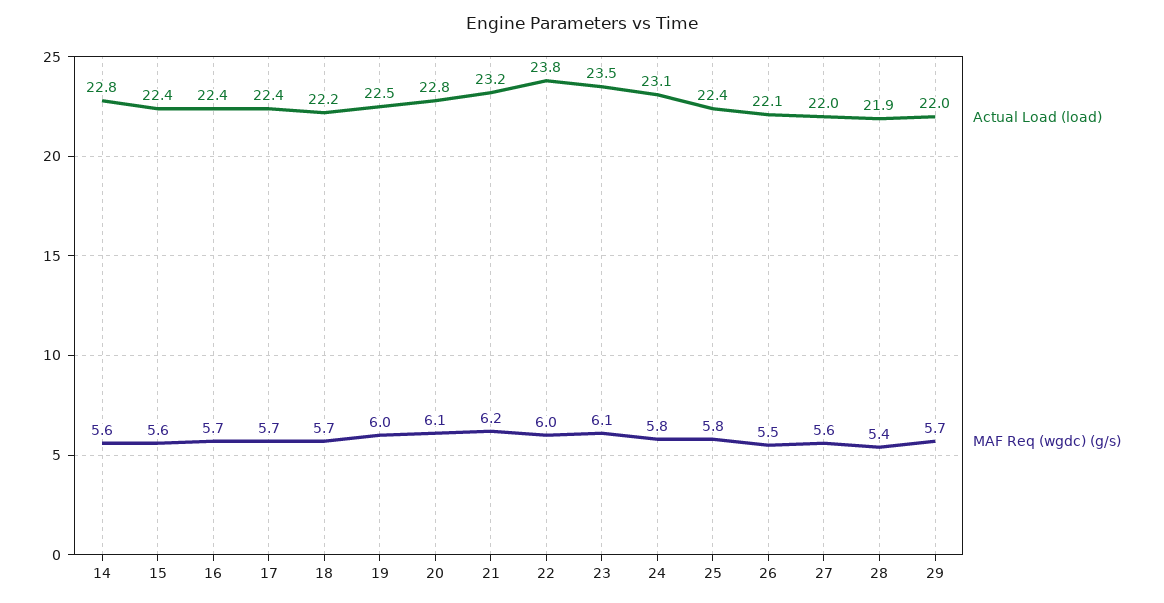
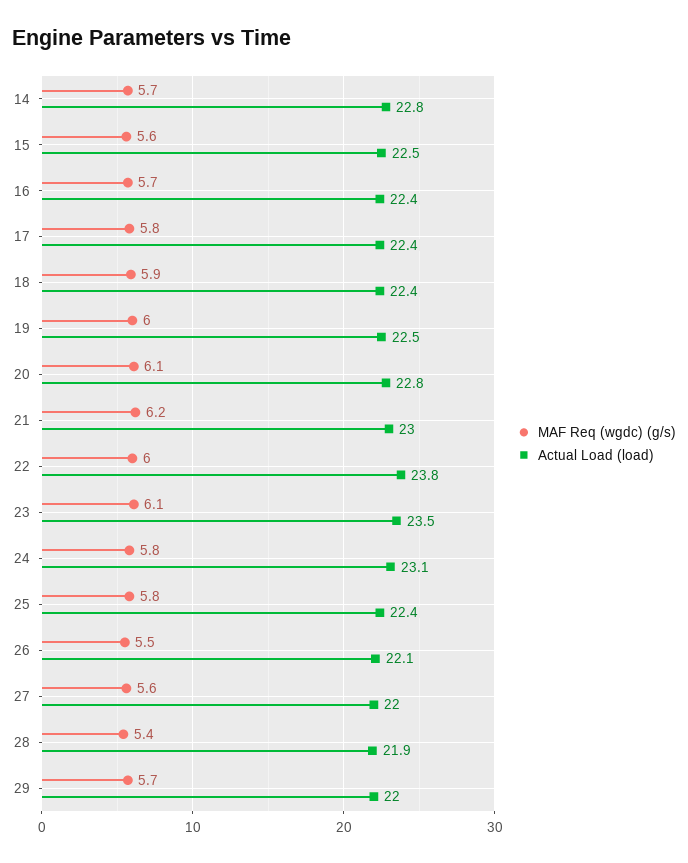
  {
    "Actual Load (load)": {
      "14": 22.8,
-     "15": 22.4,
+     "15": 22.5,
      "16": 22.4,
      "17": 22.4,
-     "18": 22.2,
+     "18": 22.4,
      "19": 22.5,
      "20": 22.8,
-     "21": 23.2,
+     "21": 23,
      "22": 23.8,
      "23": 23.5,
      "24": 23.1,
      "25": 22.4,
      "26": 22.1,
      "27": 22,
      "28": 21.9,
      "29": 22
    },
    "MAF Req (wgdc) (g/s)": {
-     "14": 5.6,
+     "14": 5.7,
      "15": 5.6,
      "16": 5.7,
-     "17": 5.7,
+     "17": 5.8,
-     "18": 5.7,
+     "18": 5.9,
      "19": 6,
      "20": 6.1,
      "21": 6.2,
      "22": 6,
      "23": 6.1,
      "24": 5.8,
      "25": 5.8,
      "26": 5.5,
      "27": 5.6,
      "28": 5.4,
      "29": 5.7
    }
  }

